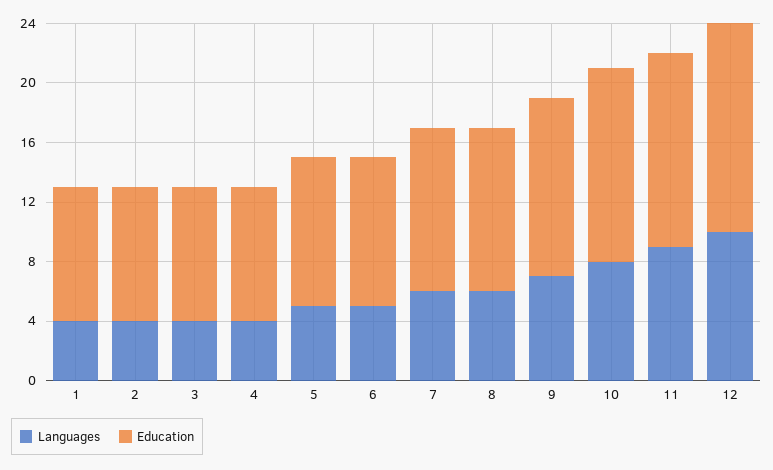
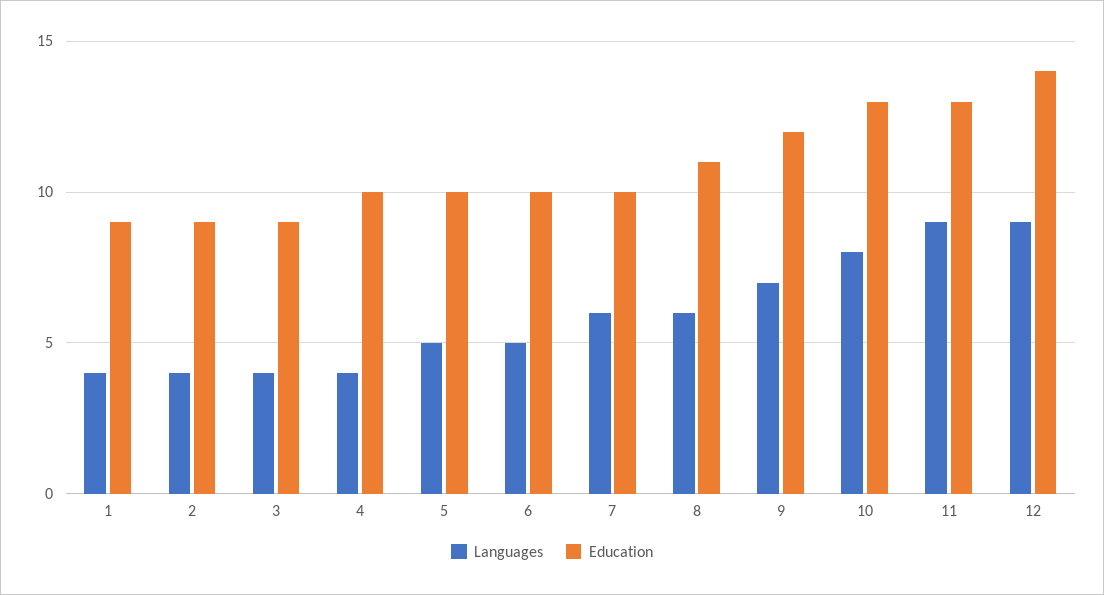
  {
    "Languages": {
      "1": 4,
      "2": 4,
      "3": 4,
      "4": 4,
      "5": 5,
      "6": 5,
      "7": 6,
      "8": 6,
      "9": 7,
      "10": 8,
      "11": 9,
-     "12": 10
+     "12": 9
    },
    "Education": {
      "1": 9,
      "2": 9,
      "3": 9,
-     "4": 9,
+     "4": 10,
      "5": 10,
      "6": 10,
-     "7": 11,
+     "7": 10,
      "8": 11,
      "9": 12,
      "10": 13,
      "11": 13,
      "12": 14
    }
  }

